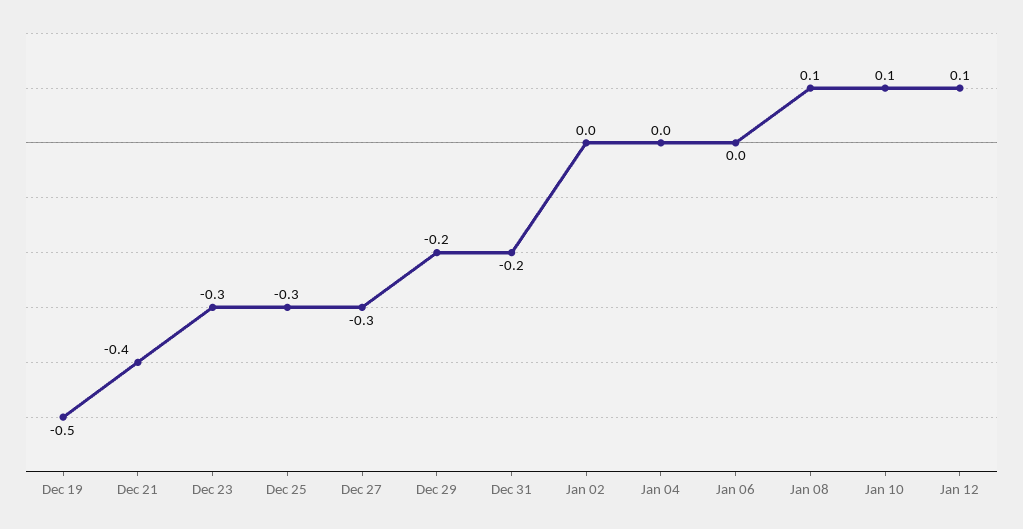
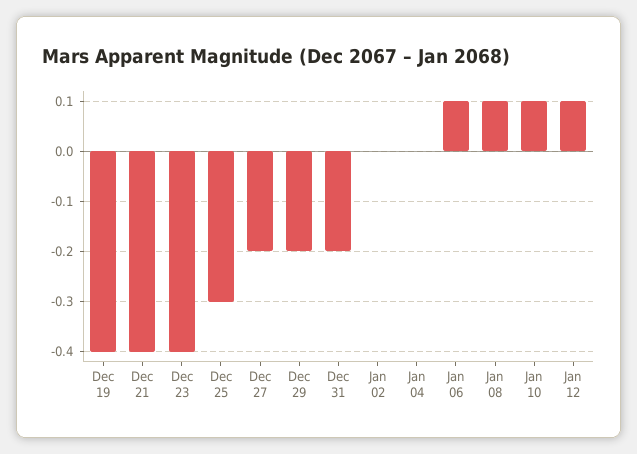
  {
-   "Dec 19": -0.5,
+   "Dec 19": -0.4,
    "Dec 21": -0.4,
-   "Dec 23": -0.3,
+   "Dec 23": -0.4,
    "Dec 25": -0.3,
-   "Dec 27": -0.3,
+   "Dec 27": -0.2,
    "Dec 29": -0.2,
    "Dec 31": -0.2,
    "Jan 02": 0,
    "Jan 04": 0,
-   "Jan 06": 0,
+   "Jan 06": 0.1,
    "Jan 08": 0.1,
    "Jan 10": 0.1,
    "Jan 12": 0.1
  }

